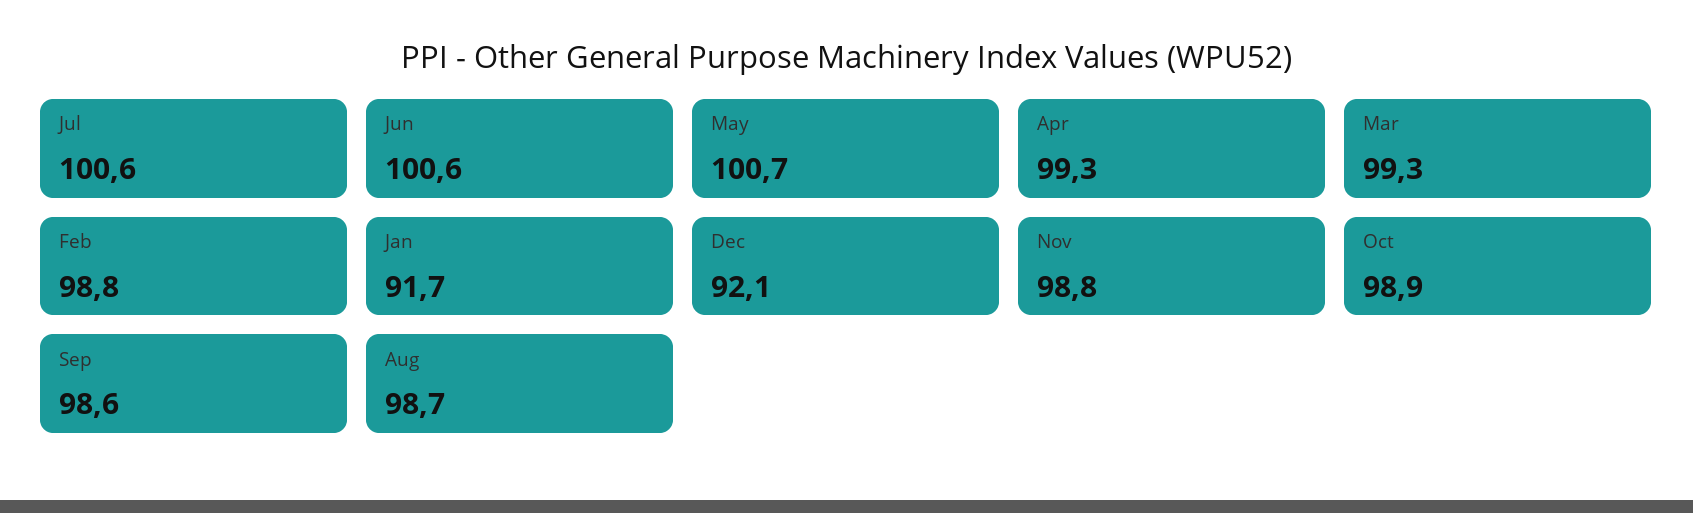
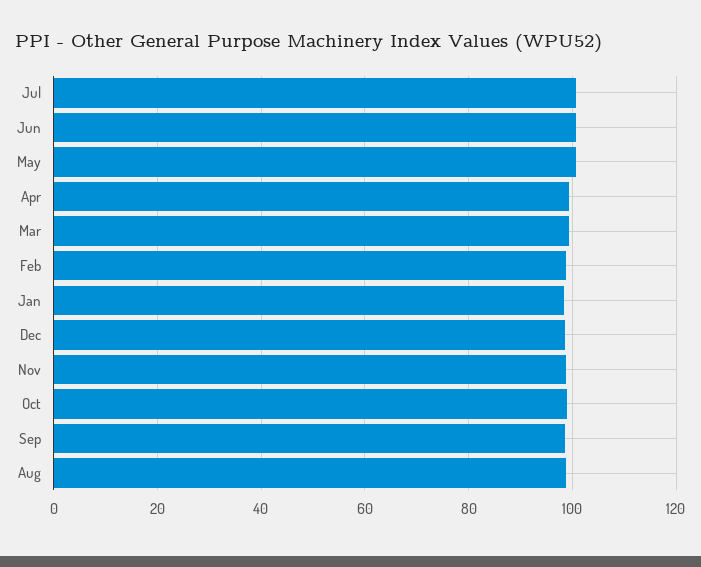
  {
    "Jul": 100.6,
    "Jun": 100.6,
    "May": 100.7,
    "Apr": 99.3,
    "Mar": 99.3,
    "Feb": 98.8,
-   "Jan": 91.7,
+   "Jan": 98,
-   "Dec": 92.1,
+   "Dec": 98,
    "Nov": 98.8,
    "Oct": 98.9,
    "Sep": 98.6,
    "Aug": 98.7
  }

